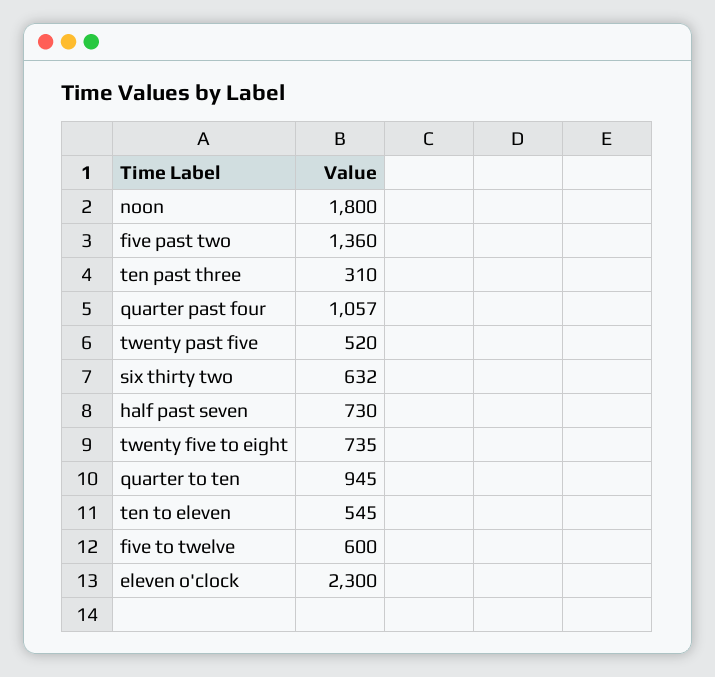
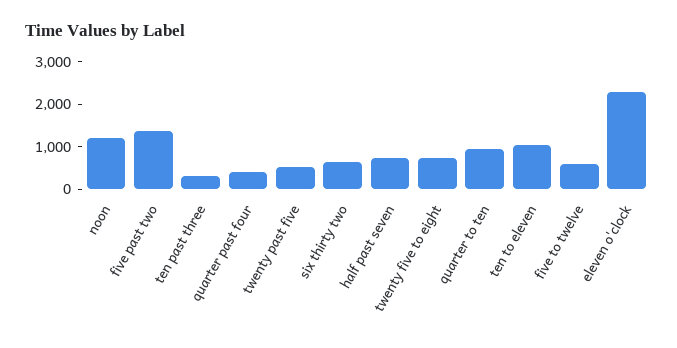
  {
-   "noon": 1800,
+   "noon": 1200,
    "five past two": 1360,
    "ten past three": 310,
-   "quarter past four": 1057,
+   "quarter past four": 400,
    "twenty past five": 520,
    "six thirty two": 632,
    "half past seven": 730,
    "twenty five to eight": 735,
    "quarter to ten": 945,
-   "ten to eleven": 545,
+   "ten to eleven": 1000,
    "five to twelve": 600,
    "eleven o'clock": 2300
  }

